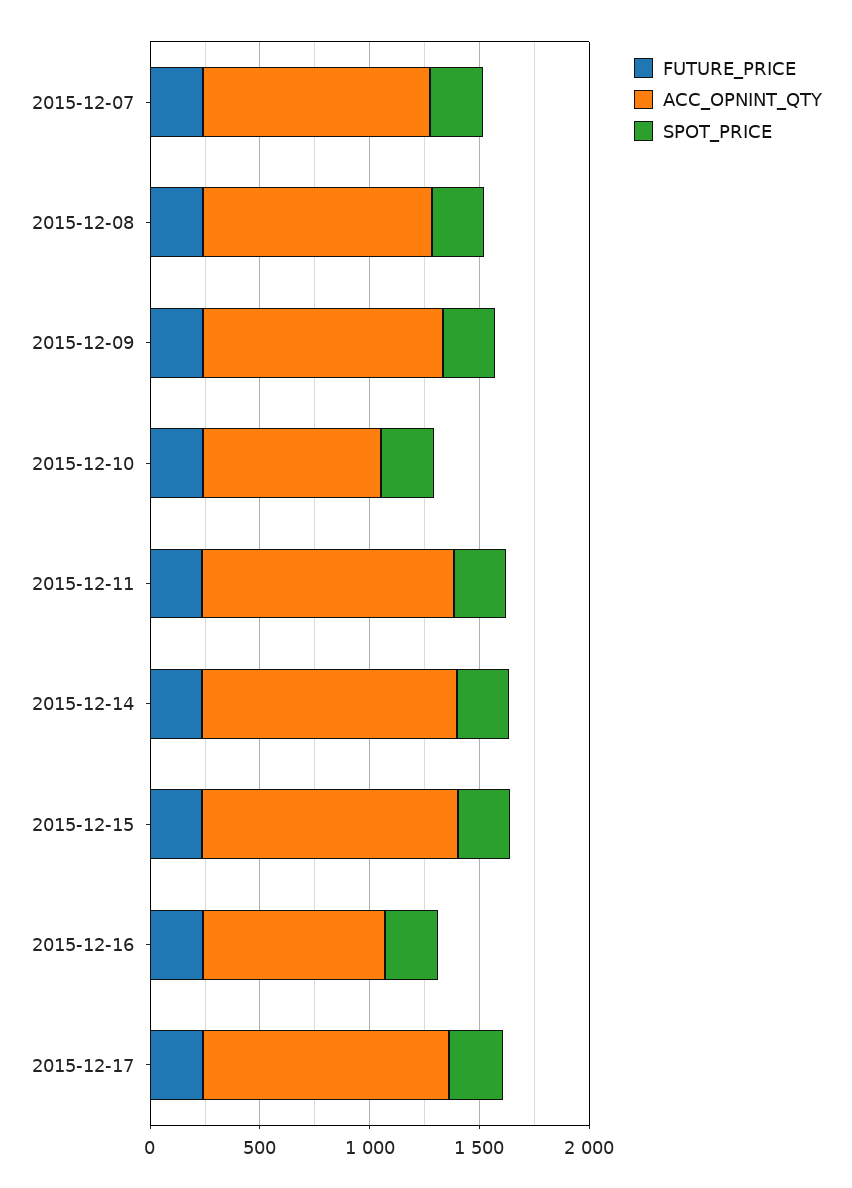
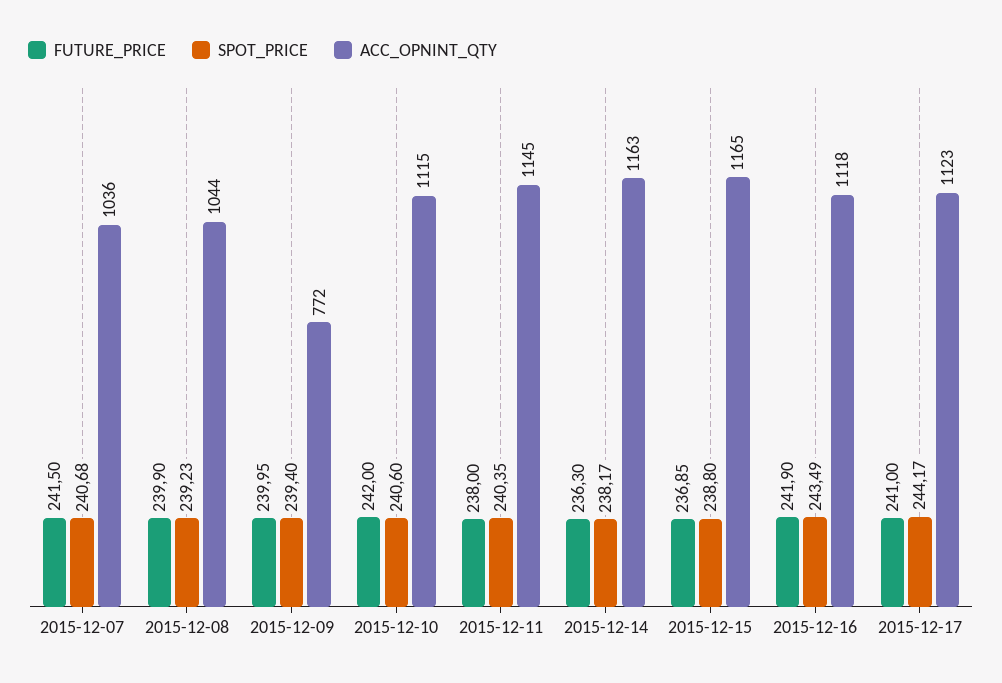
  {
    "FUTURE_PRICE": {
      "2015-12-07": 241.5,
      "2015-12-08": 239.9,
      "2015-12-09": 239.95,
      "2015-12-10": 242,
      "2015-12-11": 238,
      "2015-12-14": 236.3,
      "2015-12-15": 236.85,
      "2015-12-16": 241.9,
      "2015-12-17": 241
    },
    "ACC_OPNINT_QTY": {
      "2015-12-07": 1036,
      "2015-12-08": 1044,
-     "2015-12-09": 1100,
+     "2015-12-09": 772,
-     "2015-12-10": 800,
+     "2015-12-10": 1115,
      "2015-12-11": 1145,
      "2015-12-14": 1163,
      "2015-12-15": 1165,
-     "2015-12-16": 800,
+     "2015-12-16": 1118,
      "2015-12-17": 1123
    },
    "SPOT_PRICE": {
      "2015-12-07": 240.68,
      "2015-12-08": 239.23,
      "2015-12-09": 239.4,
      "2015-12-10": 240.6,
      "2015-12-11": 240.35,
      "2015-12-14": 238.17,
      "2015-12-15": 238.8,
      "2015-12-16": 243.49,
      "2015-12-17": 244.17
    }
  }

